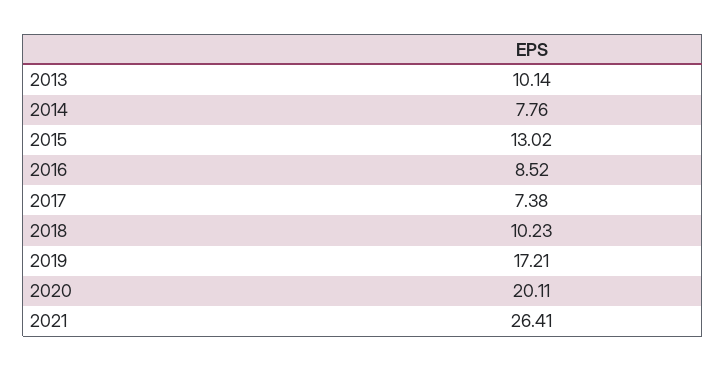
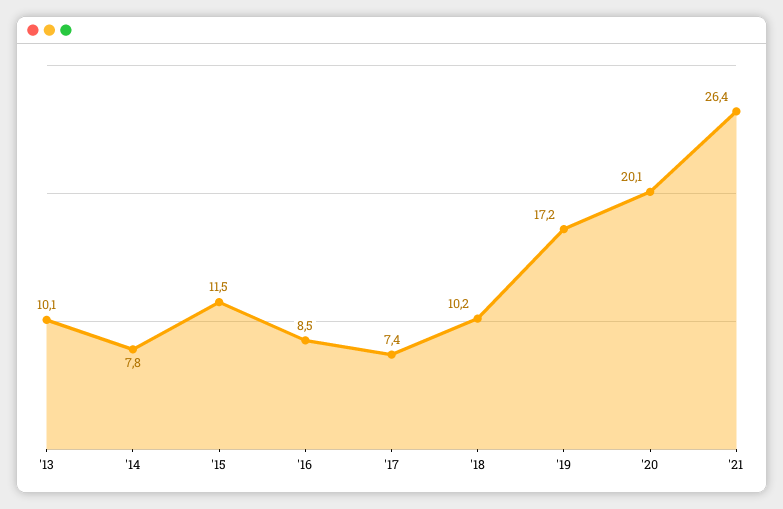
  {
    "2013": 10.14,
    "2014": 7.76,
-   "2015": 13.02,
+   "2015": 11.5,
    "2016": 8.52,
    "2017": 7.38,
    "2018": 10.23,
    "2019": 17.21,
    "2020": 20.11,
    "2021": 26.41
  }

